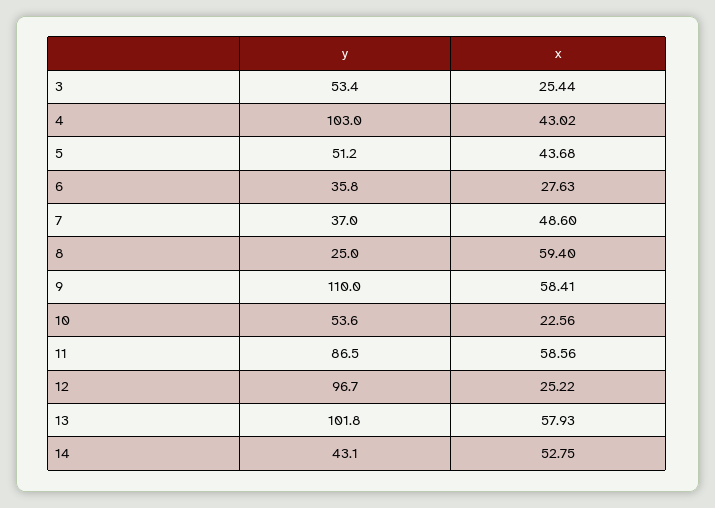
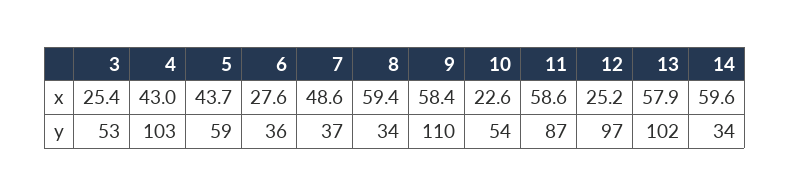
  {
    "y": {
      "3": 53.4,
      "4": 103,
-     "5": 51.2,
+     "5": 59,
      "6": 35.8,
      "7": 37,
-     "8": 25,
+     "8": 34,
      "9": 110,
      "10": 53.6,
      "11": 86.5,
      "12": 96.7,
      "13": 101.8,
-     "14": 43.1
+     "14": 34
    },
    "x": {
      "3": 25.44,
      "4": 43.02,
      "5": 43.68,
      "6": 27.63,
      "7": 48.6,
      "8": 59.4,
      "9": 58.41,
      "10": 22.56,
      "11": 58.56,
      "12": 25.22,
      "13": 57.93,
-     "14": 52.75
+     "14": 59.6
    }
  }

